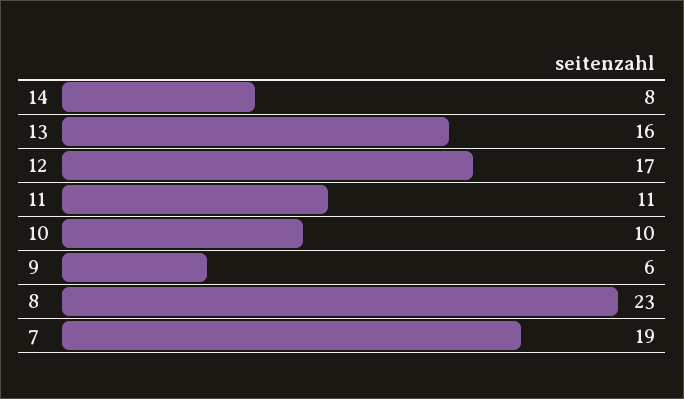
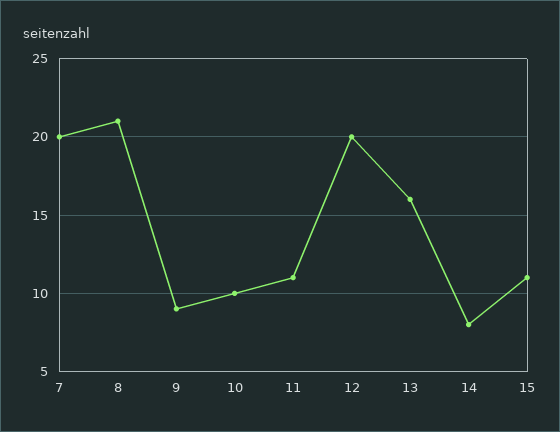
  {
    "14": 8,
    "13": 16,
-   "12": 17,
+   "12": 20,
    "11": 11,
    "10": 10,
-   "9": 6,
+   "9": 9,
-   "8": 23,
+   "8": 21,
-   "7": 19
+   "7": 20,
+   "15": 11
  }

